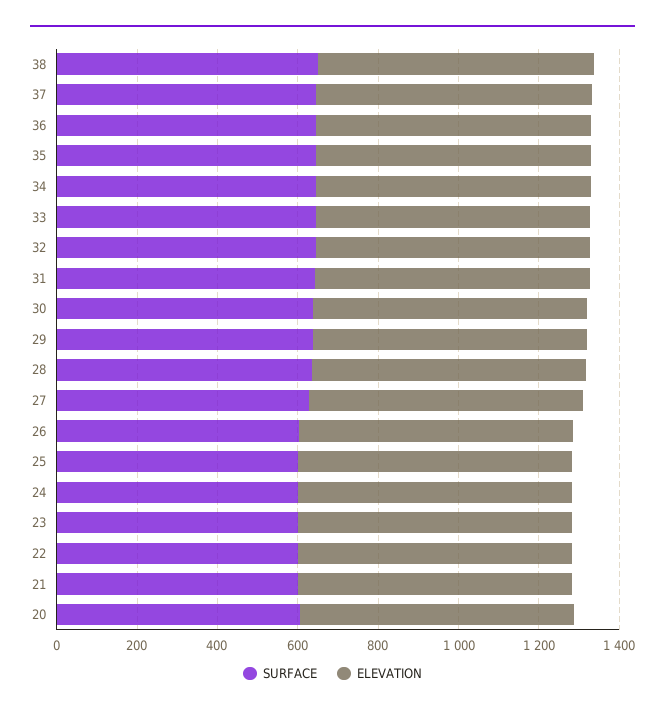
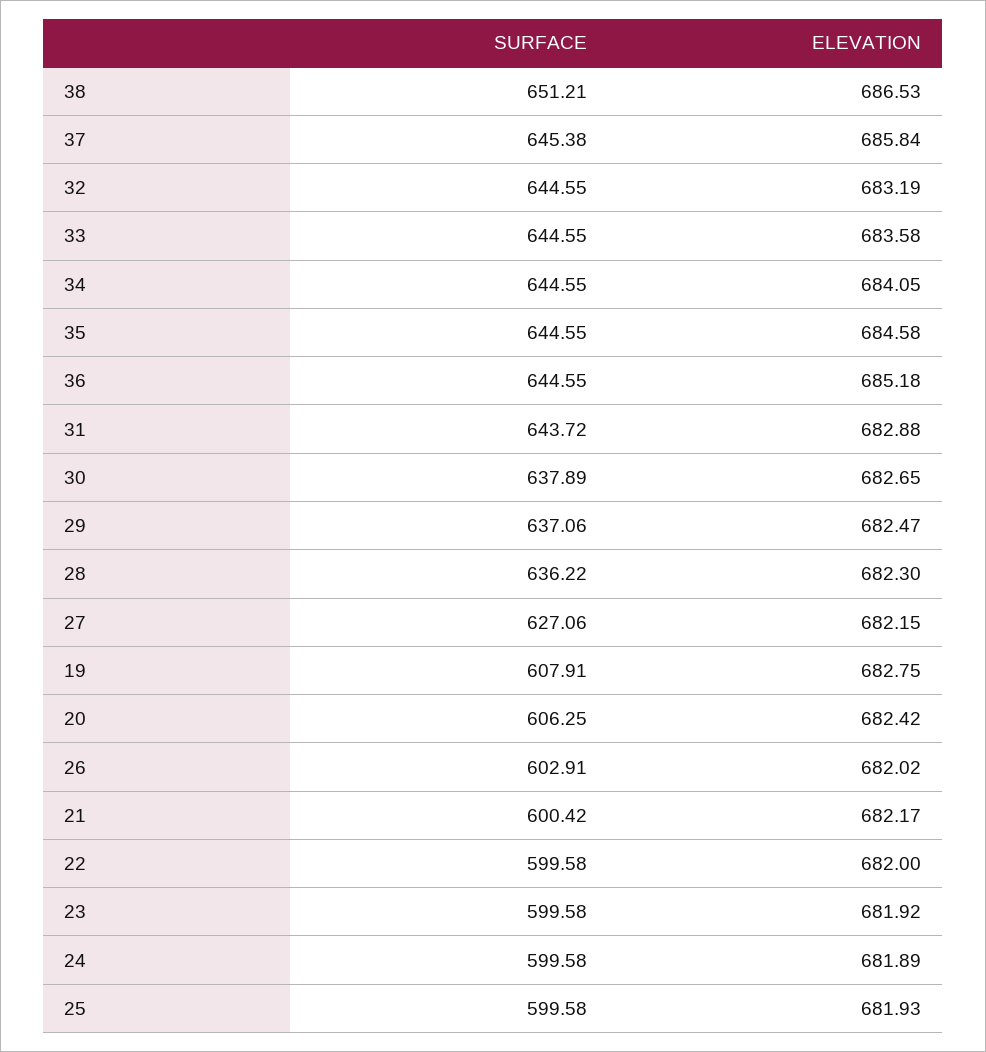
  {
    "SURFACE": {
      "38": 651.21,
      "37": 645.38,
      "36": 644.55,
      "35": 644.55,
      "34": 644.55,
      "33": 644.55,
      "32": 644.55,
      "31": 643.72,
      "30": 637.89,
      "29": 637.06,
      "28": 636.22,
      "27": 627.06,
      "26": 602.91,
      "25": 599.58,
      "24": 599.58,
      "23": 599.58,
      "22": 599.58,
      "21": 600.42,
-     "20": 606.25
+     "20": 606.25,
+     "19": 607.91
    },
    "ELEVATION": {
      "38": 686.53,
      "37": 685.84,
      "36": 685.18,
      "35": 684.58,
      "34": 684.05,
      "33": 683.58,
      "32": 683.19,
      "31": 682.88,
      "30": 682.65,
      "29": 682.47,
      "28": 682.3,
      "27": 682.15,
      "26": 682.02,
      "25": 681.93,
      "24": 681.89,
      "23": 681.92,
      "22": 682,
      "21": 682.17,
-     "20": 682.42
+     "20": 682.42,
+     "19": 682.75
    }
  }

